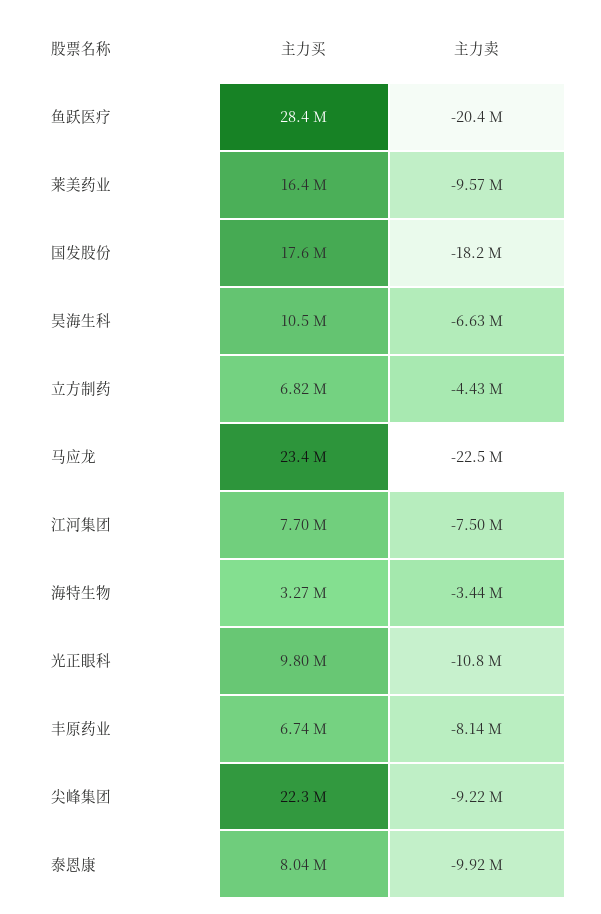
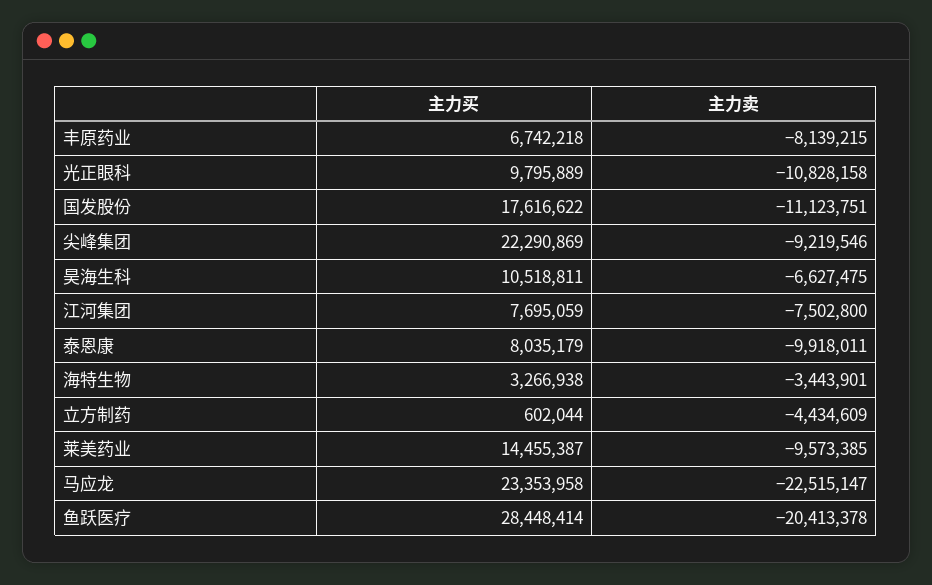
  {
    "主力买": {
      "鱼跃医疗": 28448414,
-     "莱美药业": 16400000,
+     "莱美药业": 14455387,
      "国发股份": 17616622,
      "昊海生科": 10518811,
-     "立方制药": 6820000,
+     "立方制药": 602044,
      "马应龙": 23353958,
      "江河集团": 7695059,
      "海特生物": 3266938,
      "光正眼科": 9795889,
      "丰原药业": 6742218,
      "尖峰集团": 22290869,
      "泰恩康": 8035179
    },
    "主力卖": {
      "鱼跃医疗": -20413378,
      "莱美药业": -9573385,
-     "国发股份": -18200000,
+     "国发股份": -11123751,
      "昊海生科": -6627475,
      "立方制药": -4434609,
      "马应龙": -22515147,
      "江河集团": -7502800,
      "海特生物": -3443901,
      "光正眼科": -10828158,
      "丰原药业": -8139215,
      "尖峰集团": -9219546,
      "泰恩康": -9918011
    }
  }

